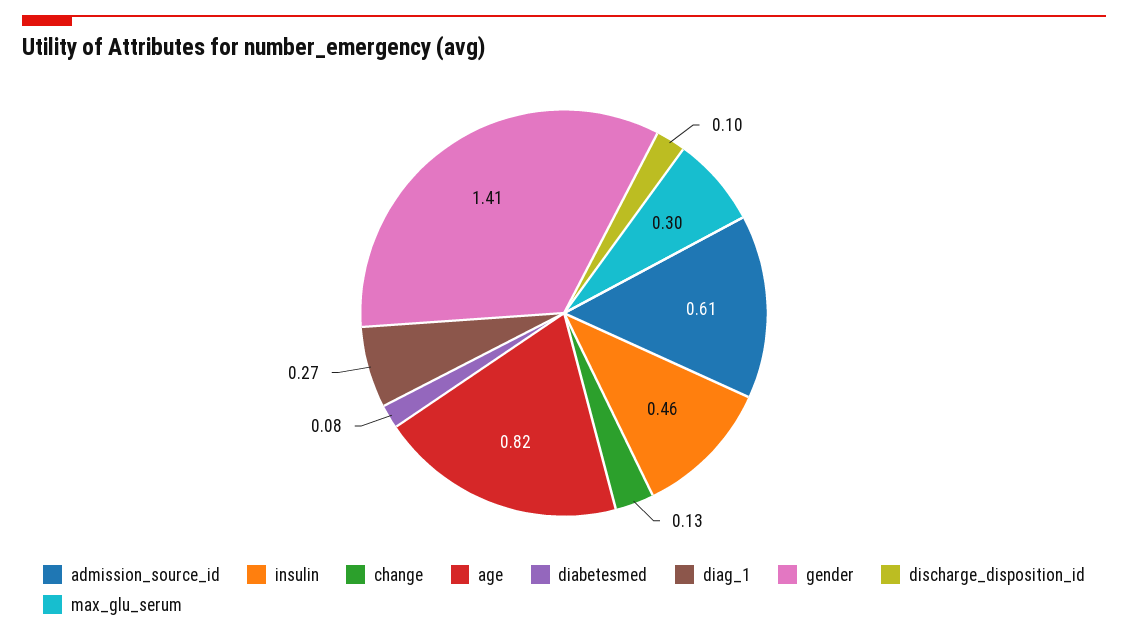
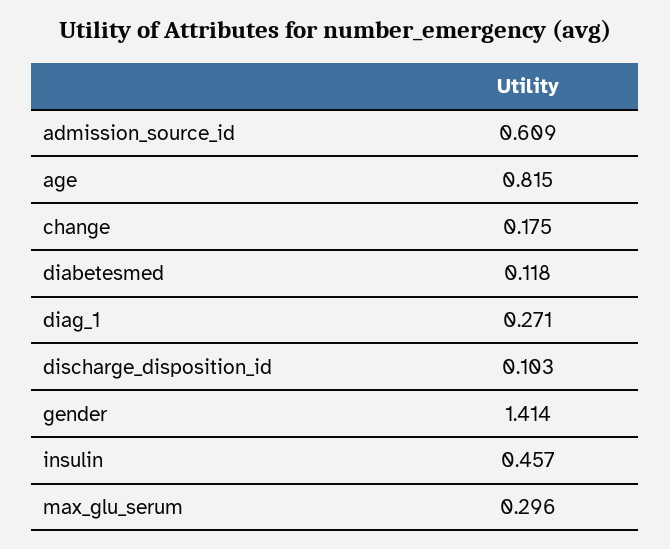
  {
    "admission_source_id": 0.609,
    "insulin": 0.457,
-   "change": 0.13,
+   "change": 0.175,
    "age": 0.815,
-   "diabetesmed": 0.08,
+   "diabetesmed": 0.118,
    "diag_1": 0.271,
    "gender": 1.414,
    "discharge_disposition_id": 0.103,
    "max_glu_serum": 0.296
  }

